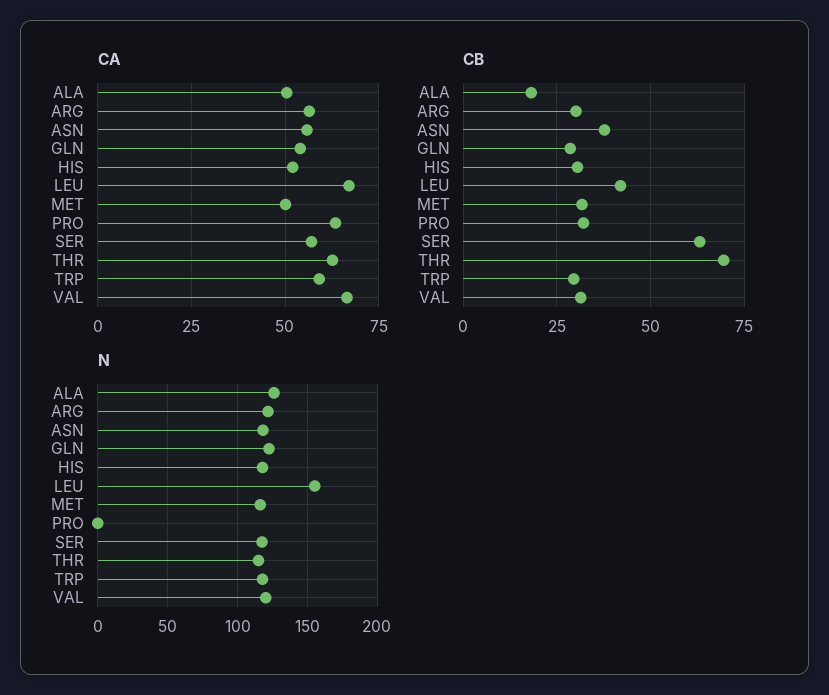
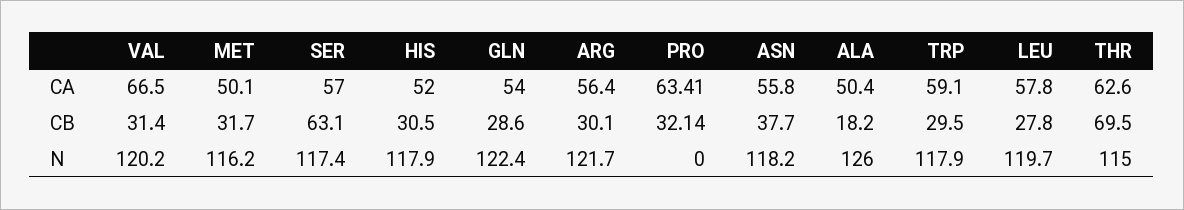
  {
    "CA": {
      "ALA": 50.4,
      "ARG": 56.4,
      "ASN": 55.8,
      "GLN": 54,
      "HIS": 52,
-     "LEU": 67.5,
+     "LEU": 57.8,
      "MET": 50.1,
      "PRO": 63.41,
      "SER": 57,
      "THR": 62.6,
      "TRP": 59.1,
      "VAL": 66.5
    },
    "CB": {
      "ALA": 18.2,
      "ARG": 30.1,
      "ASN": 37.7,
      "GLN": 28.6,
      "HIS": 30.5,
-     "LEU": 42.5,
+     "LEU": 27.8,
      "MET": 31.7,
      "PRO": 32.14,
      "SER": 63.1,
      "THR": 69.5,
      "TRP": 29.5,
      "VAL": 31.4
    },
    "N": {
      "ALA": 126,
      "ARG": 121.7,
      "ASN": 118.2,
      "GLN": 122.4,
      "HIS": 117.9,
-     "LEU": 155,
+     "LEU": 119.7,
      "MET": 116.2,
      "PRO": 0,
      "SER": 117.4,
      "THR": 115,
      "TRP": 117.9,
      "VAL": 120.2
    }
  }

